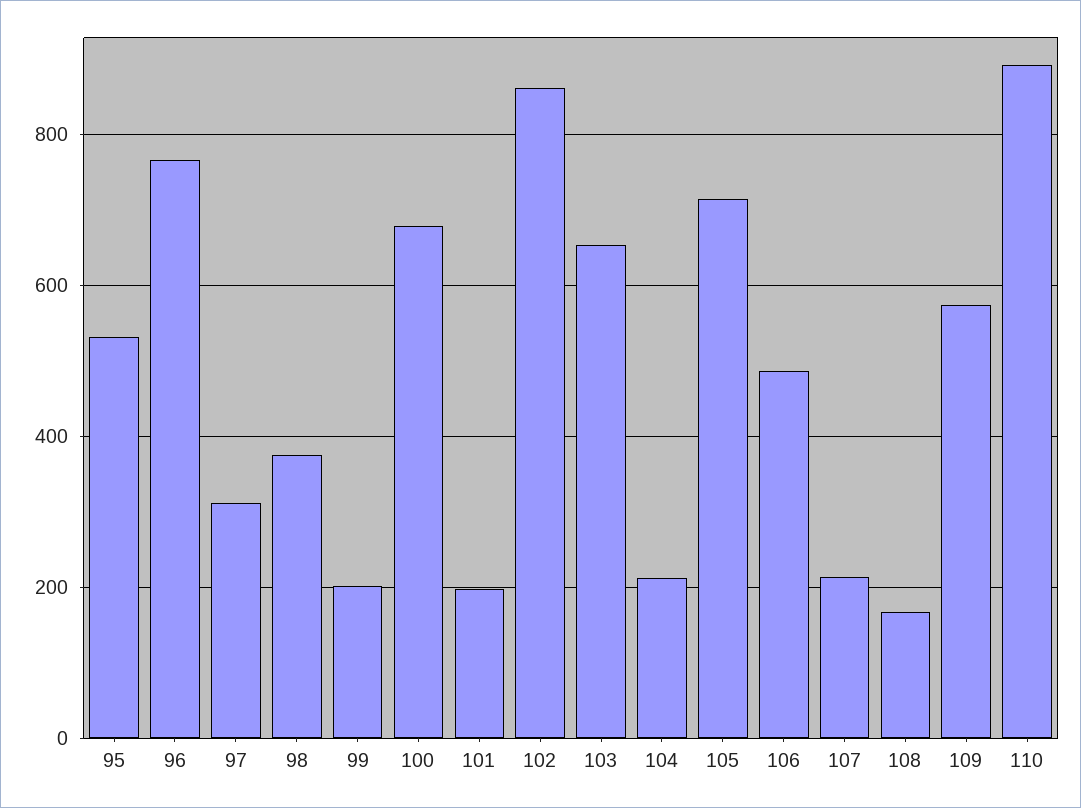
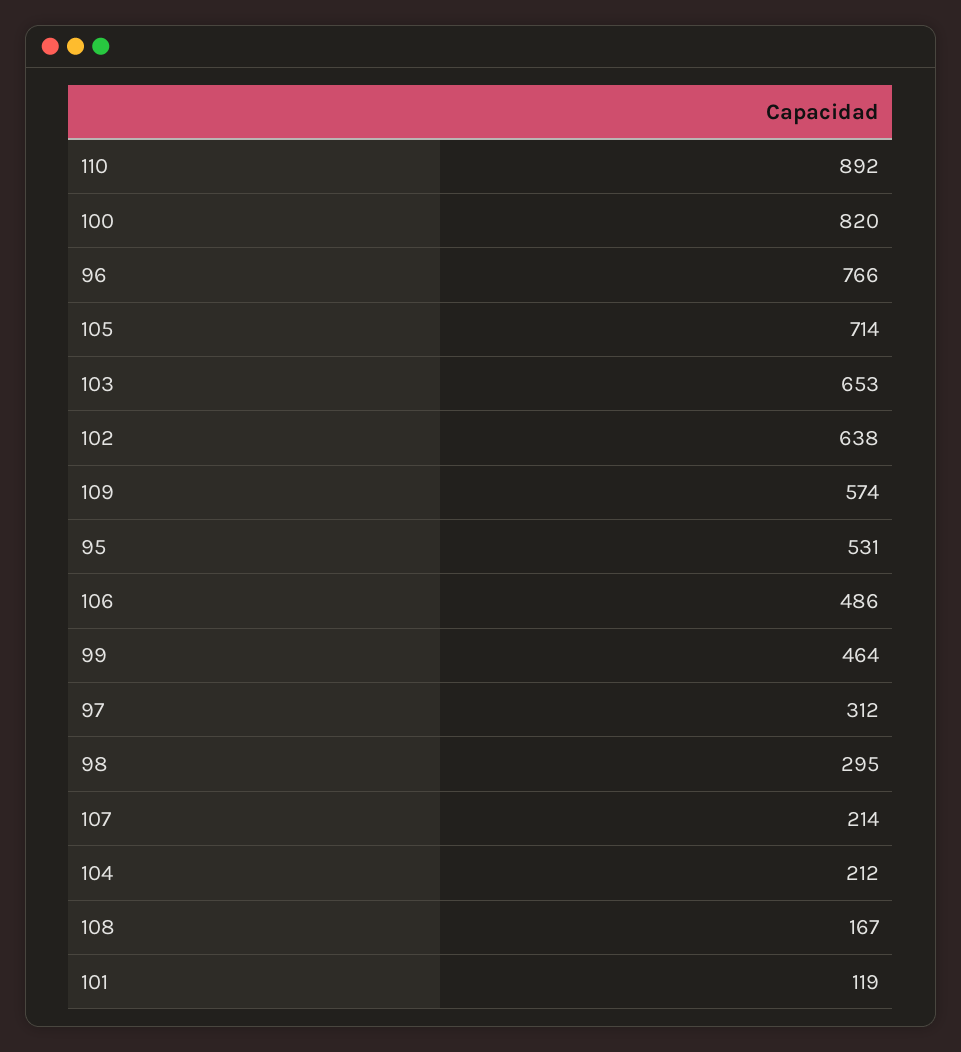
  {
    "95": 531,
    "96": 766,
    "97": 312,
-   "98": 380,
+   "98": 295,
-   "99": 200,
+   "99": 464,
-   "100": 680,
+   "100": 820,
-   "101": 200,
+   "101": 119,
-   "102": 860,
+   "102": 638,
    "103": 653,
    "104": 212,
    "105": 714,
    "106": 486,
    "107": 214,
    "108": 167,
    "109": 574,
    "110": 892
  }

